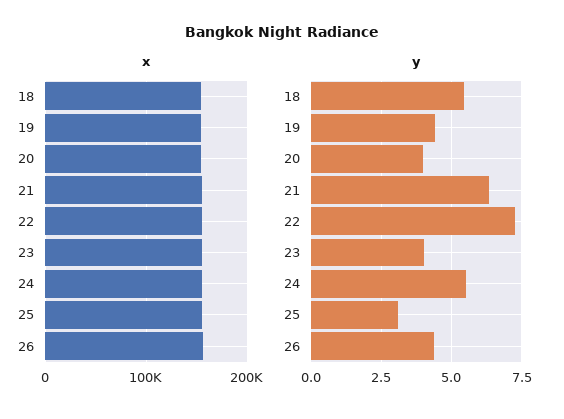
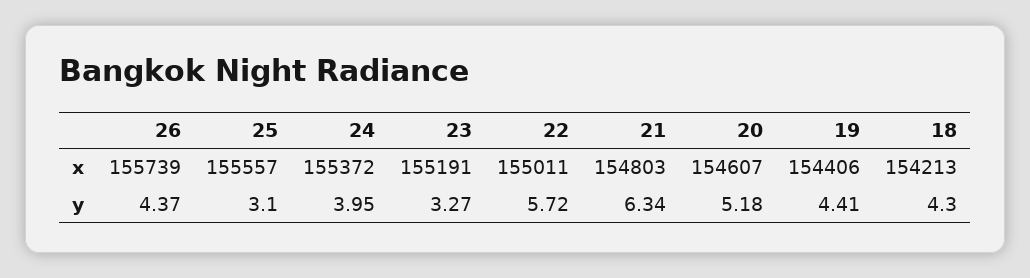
  {
    "x": {
      "18": 154213,
      "19": 154406,
      "20": 154607,
      "21": 154803,
      "22": 155011,
      "23": 155191,
      "24": 155372,
      "25": 155557,
      "26": 155739
    },
    "y": {
-     "18": 5.5,
+     "18": 4.3,
      "19": 4.41,
-     "20": 4,
+     "20": 5.18,
      "21": 6.34,
-     "22": 7.25,
+     "22": 5.72,
-     "23": 4,
+     "23": 3.27,
-     "24": 5.5,
+     "24": 3.95,
      "25": 3.1,
      "26": 4.37
    }
  }

